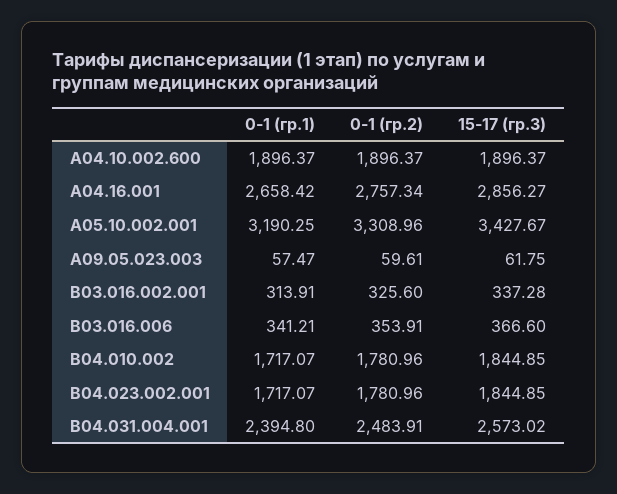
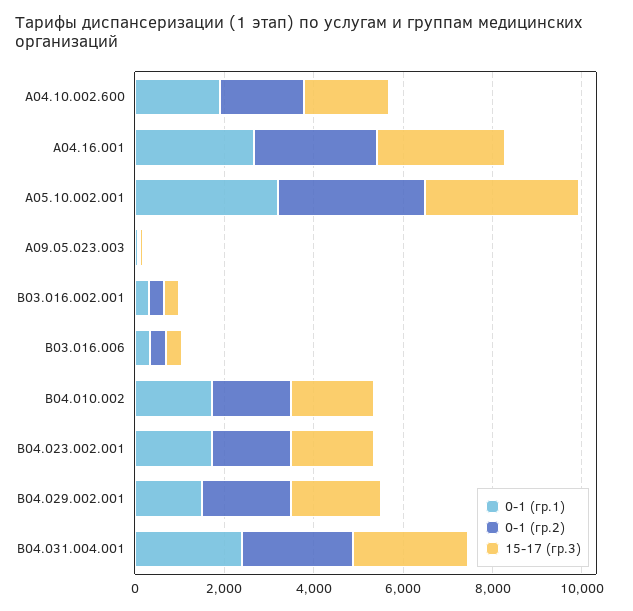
  {
    "0-1 (гр.1)": {
      "A04.10.002.600": 1896.37,
      "A04.16.001": 2658.42,
      "A05.10.002.001": 3190.25,
      "A09.05.023.003": 57.47,
      "B03.016.002.001": 313.91,
      "B03.016.006": 341.21,
      "B04.010.002": 1717.07,
      "B04.023.002.001": 1717.07,
-     "B04.031.004.001": 2394.8
+     "B04.031.004.001": 2394.8,
+     "B04.029.002.001": 1500
    },
    "0-1 (гр.2)": {
      "A04.10.002.600": 1896.37,
      "A04.16.001": 2757.34,
      "A05.10.002.001": 3308.96,
      "A09.05.023.003": 59.61,
      "B03.016.002.001": 325.6,
      "B03.016.006": 353.91,
      "B04.010.002": 1780.96,
      "B04.023.002.001": 1780.96,
-     "B04.031.004.001": 2483.91
+     "B04.031.004.001": 2483.91,
+     "B04.029.002.001": 2000
    },
    "15-17 (гр.3)": {
      "A04.10.002.600": 1896.37,
      "A04.16.001": 2856.27,
      "A05.10.002.001": 3427.67,
      "A09.05.023.003": 61.75,
      "B03.016.002.001": 337.28,
      "B03.016.006": 366.6,
      "B04.010.002": 1844.85,
      "B04.023.002.001": 1844.85,
-     "B04.031.004.001": 2573.02
+     "B04.031.004.001": 2573.02,
+     "B04.029.002.001": 2000
    }
  }

